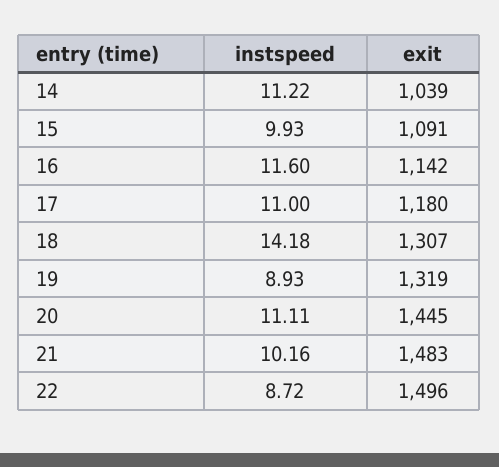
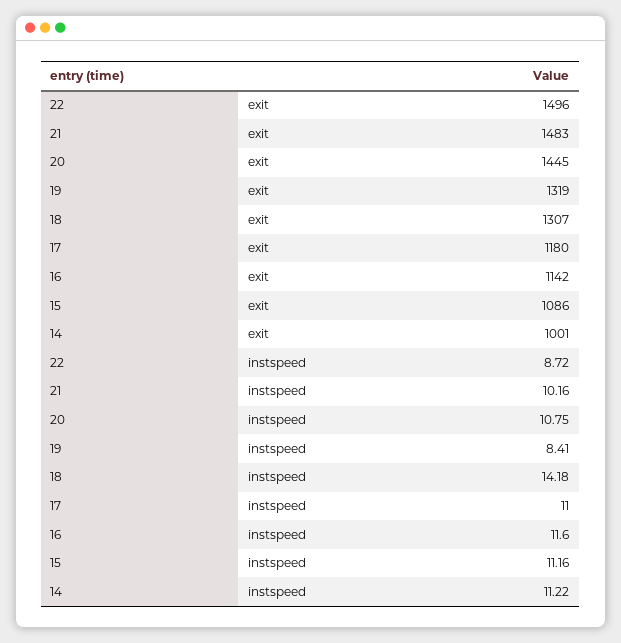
  {
    "instspeed": {
      "14": 11.22,
-     "15": 9.93,
+     "15": 11.16,
      "16": 11.6,
      "17": 11,
      "18": 14.18,
-     "19": 8.93,
+     "19": 8.41,
-     "20": 11.11,
+     "20": 10.75,
      "21": 10.16,
      "22": 8.72
    },
    "exit": {
-     "14": 1039,
+     "14": 1001,
-     "15": 1091,
+     "15": 1086,
      "16": 1142,
      "17": 1180,
      "18": 1307,
      "19": 1319,
      "20": 1445,
      "21": 1483,
      "22": 1496
    }
  }

